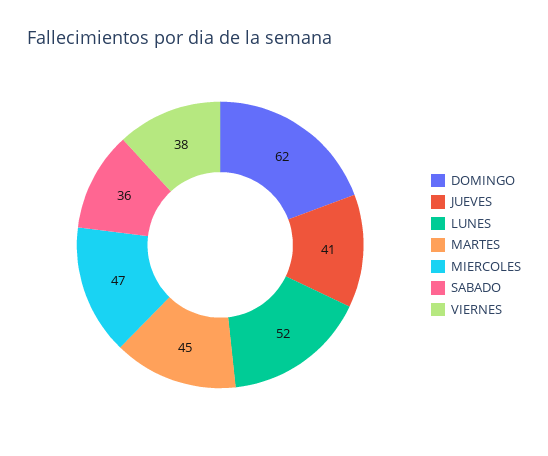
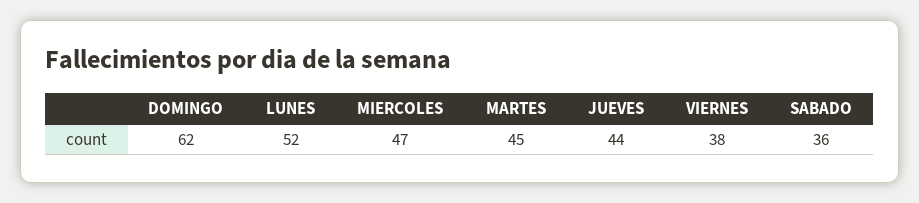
  {
    "DOMINGO": 62,
-   "JUEVES": 41,
+   "JUEVES": 44,
    "LUNES": 52,
    "MARTES": 45,
    "MIERCOLES": 47,
    "SABADO": 36,
    "VIERNES": 38
  }

